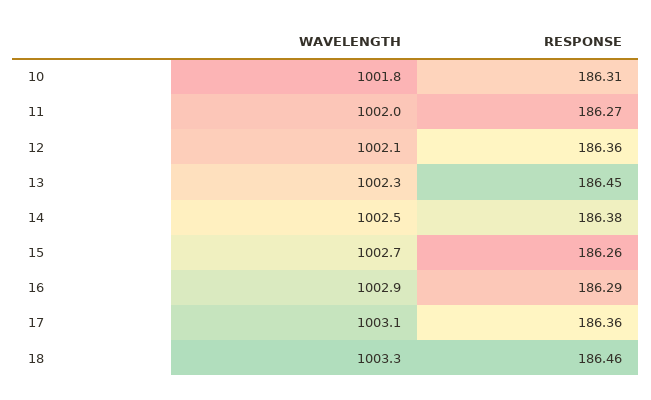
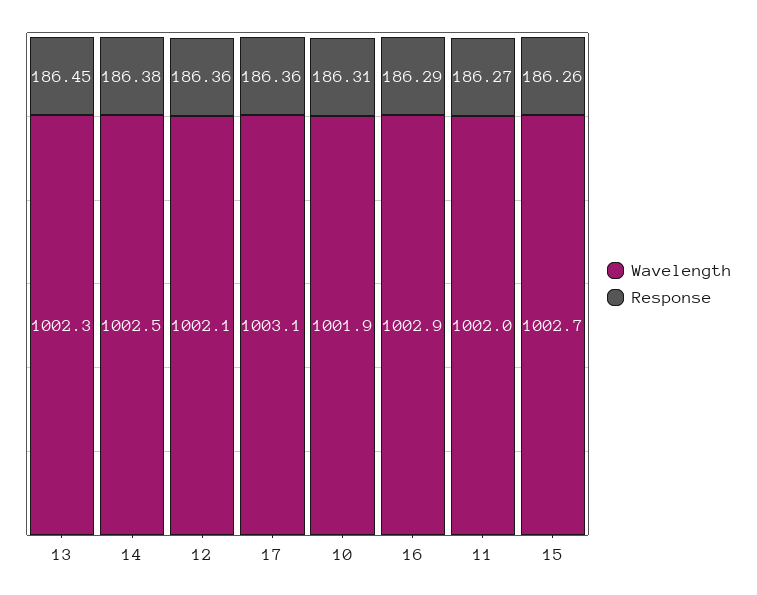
  {
    "WAVELENGTH": {
-     "10": 1001.8,
+     "10": 1001.9,
      "11": 1002,
      "12": 1002.1,
      "13": 1002.3,
      "14": 1002.5,
      "15": 1002.7,
      "16": 1002.9,
-     "17": 1003.1,
+     "17": 1003.1
-     "18": 1003.3
    },
    "RESPONSE": {
      "10": 186.31,
      "11": 186.27,
      "12": 186.36,
      "13": 186.45,
      "14": 186.38,
      "15": 186.26,
      "16": 186.29,
-     "17": 186.36,
+     "17": 186.36
-     "18": 186.46
    }
  }

